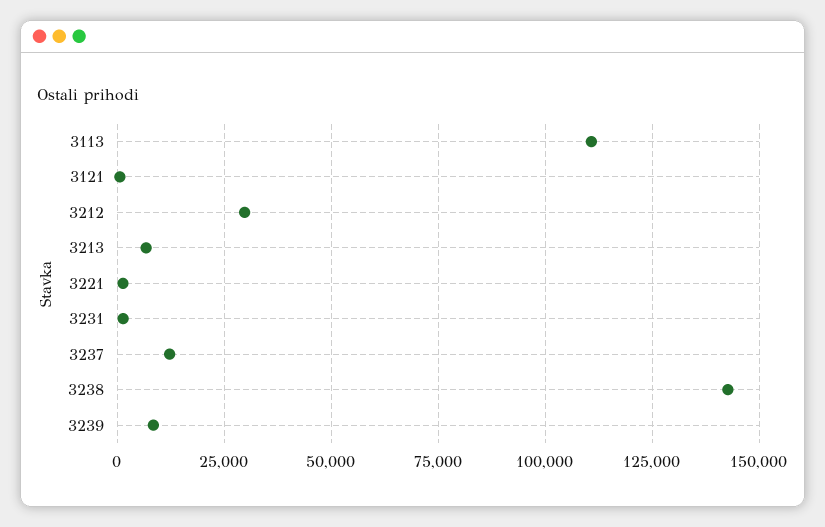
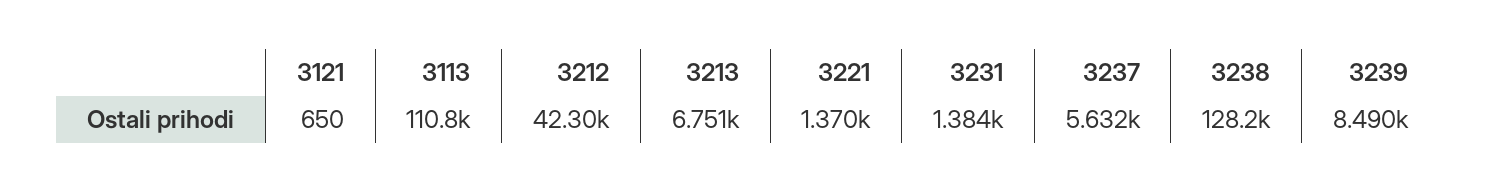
  {
    "3113": 110800,
    "3121": 650,
-   "3212": 30000,
+   "3212": 42300,
    "3213": 6751,
    "3221": 1370,
    "3231": 1384,
-   "3237": 12500,
+   "3237": 5632,
-   "3238": 142500,
+   "3238": 128200,
    "3239": 8490
  }

